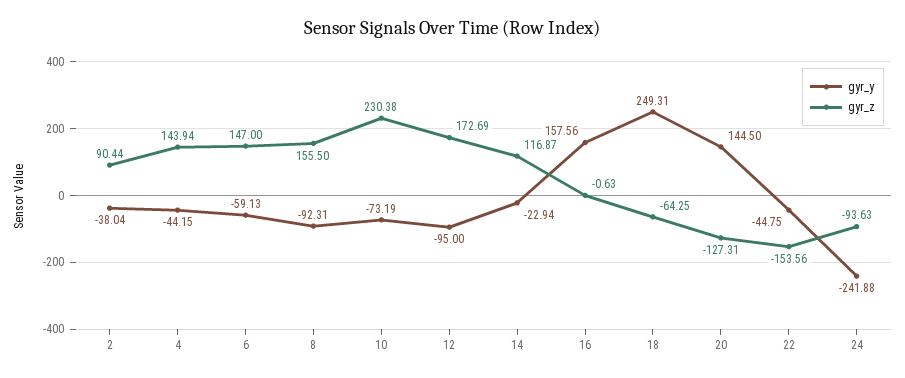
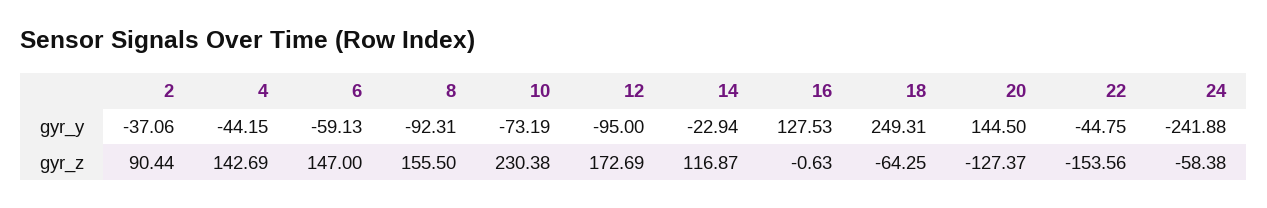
  {
    "gyr_y": {
-     "2": -38.04,
+     "2": -37.06,
      "4": -44.15,
      "6": -59.13,
      "8": -92.31,
      "10": -73.19,
      "12": -95,
      "14": -22.94,
-     "16": 157.56,
+     "16": 127.53,
      "18": 249.31,
      "20": 144.5,
      "22": -44.75,
      "24": -241.88
    },
    "gyr_z": {
      "2": 90.44,
-     "4": 143.94,
+     "4": 142.69,
      "6": 147,
      "8": 155.5,
      "10": 230.38,
      "12": 172.69,
      "14": 116.87,
      "16": -0.63,
      "18": -64.25,
-     "20": -127.31,
+     "20": -127.37,
      "22": -153.56,
-     "24": -93.63
+     "24": -58.38
    }
  }

